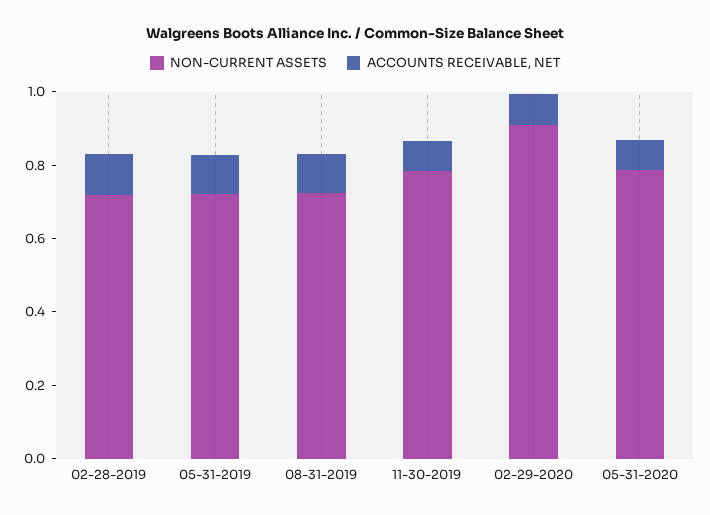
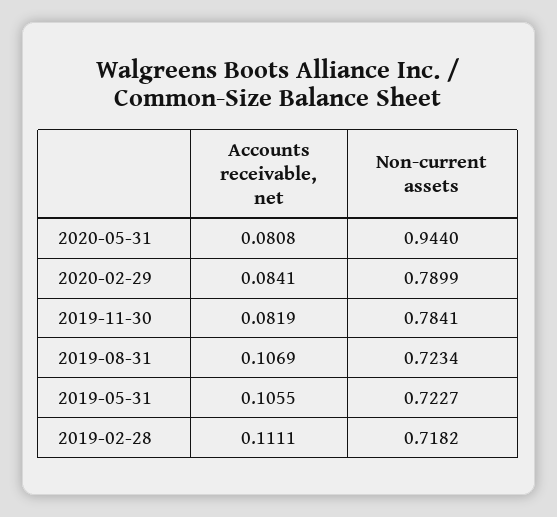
  {
    "NON-CURRENT ASSETS": {
      "02-28-2019": 0.7182,
      "05-31-2019": 0.7227,
      "08-31-2019": 0.7234,
      "11-30-2019": 0.7841,
-     "02-29-2020": 0.9,
+     "02-29-2020": 0.7899,
-     "05-31-2020": 0.8
+     "05-31-2020": 0.944
    },
    "ACCOUNTS RECEIVABLE, NET": {
      "02-28-2019": 0.1111,
      "05-31-2019": 0.1055,
      "08-31-2019": 0.1069,
      "11-30-2019": 0.0819,
      "02-29-2020": 0.0841,
      "05-31-2020": 0.0808
    }
  }

